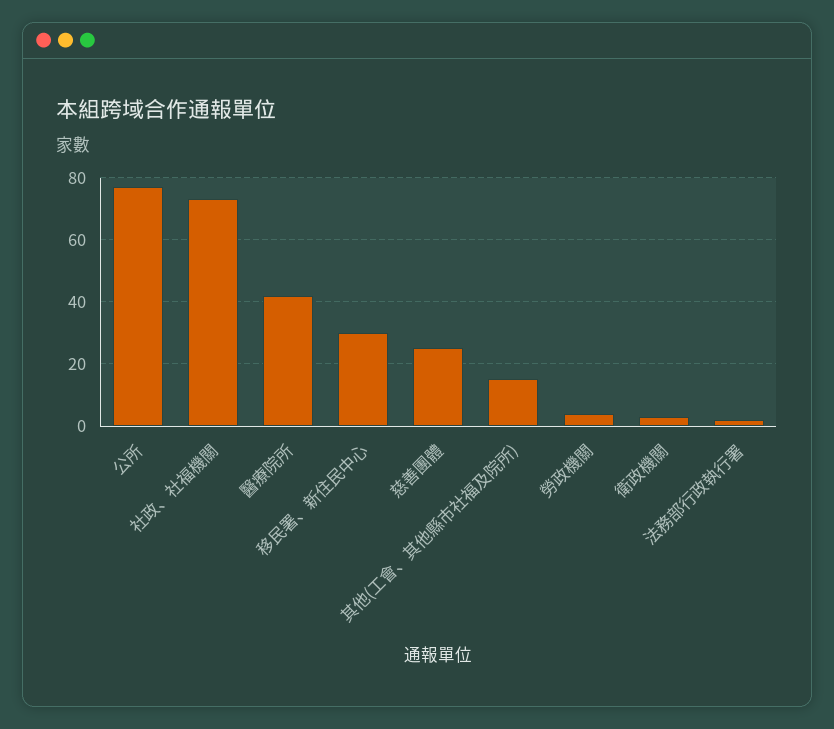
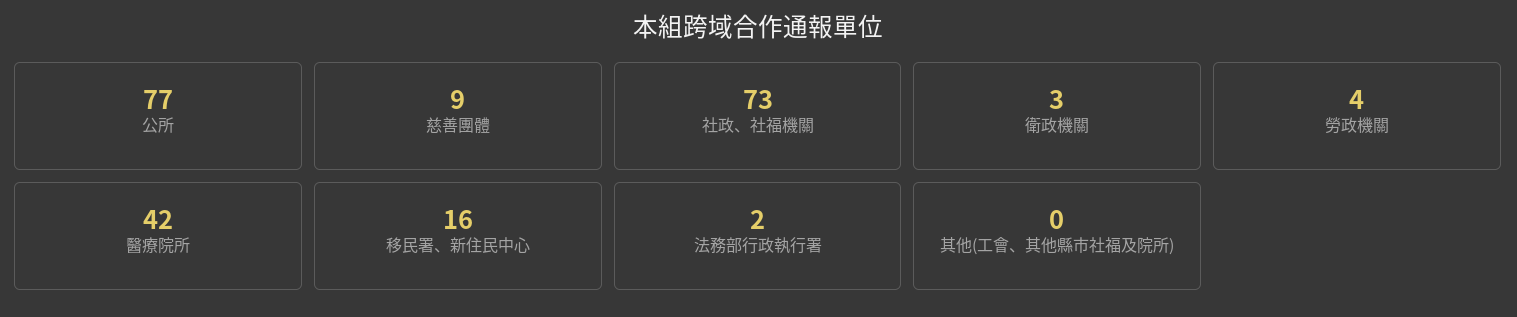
  {
    "公所": 77,
    "社政、社福機關": 73,
    "醫療院所": 42,
-   "移民署、新住民中心": 30,
+   "移民署、新住民中心": 16,
-   "慈善團體": 25,
+   "慈善團體": 9,
-   "其他(工會、其他縣市社福及院所)": 15,
+   "其他(工會、其他縣市社福及院所)": 0,
    "勞政機關": 4,
    "衛政機關": 3,
    "法務部行政執行署": 2
  }

